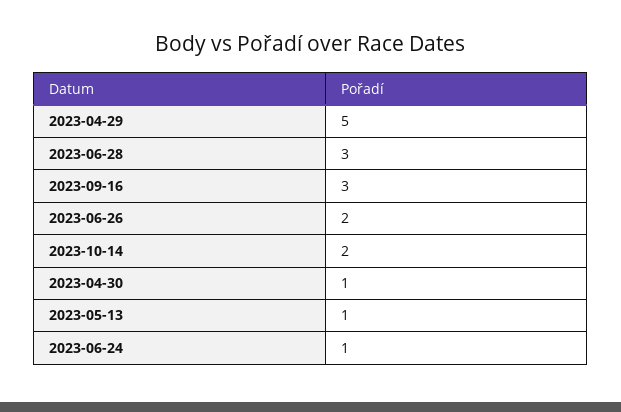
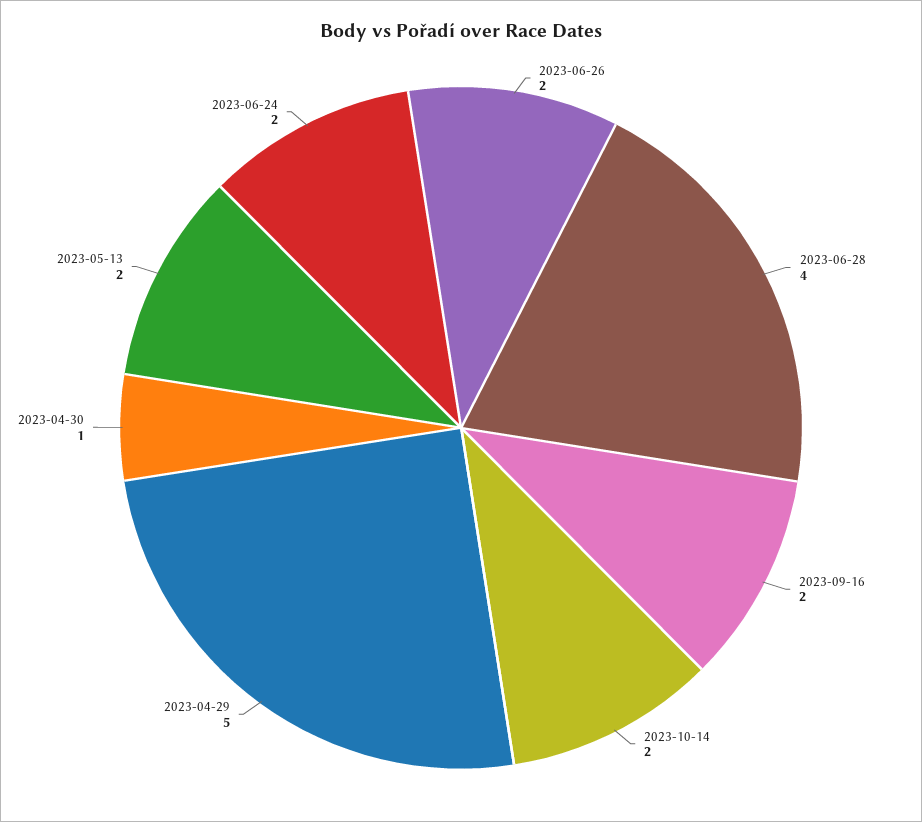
  {
    "2023-04-29": 5,
-   "2023-06-28": 3,
+   "2023-06-28": 4,
-   "2023-09-16": 3,
+   "2023-09-16": 2,
    "2023-06-26": 2,
    "2023-10-14": 2,
    "2023-04-30": 1,
-   "2023-05-13": 1,
+   "2023-05-13": 2,
-   "2023-06-24": 1
+   "2023-06-24": 2
  }

